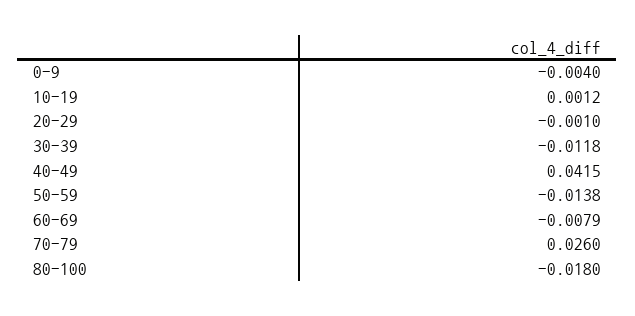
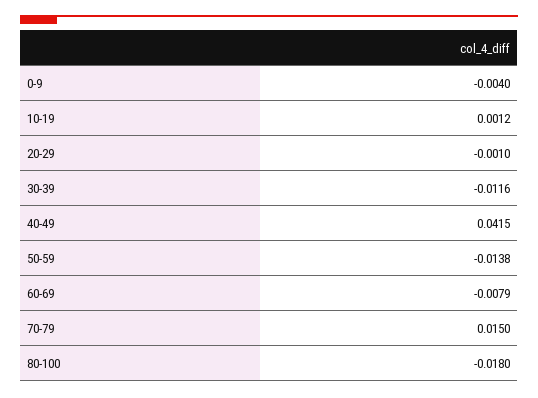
  {
    "0-9": -0.004,
    "10-19": 0.0012,
    "20-29": -0.001,
-   "30-39": -0.0118,
+   "30-39": -0.0116,
    "40-49": 0.0415,
    "50-59": -0.0138,
    "60-69": -0.0079,
-   "70-79": 0.026,
+   "70-79": 0.015,
    "80-100": -0.018
  }

